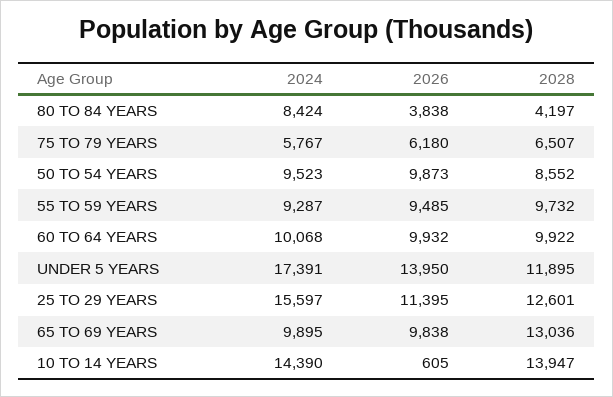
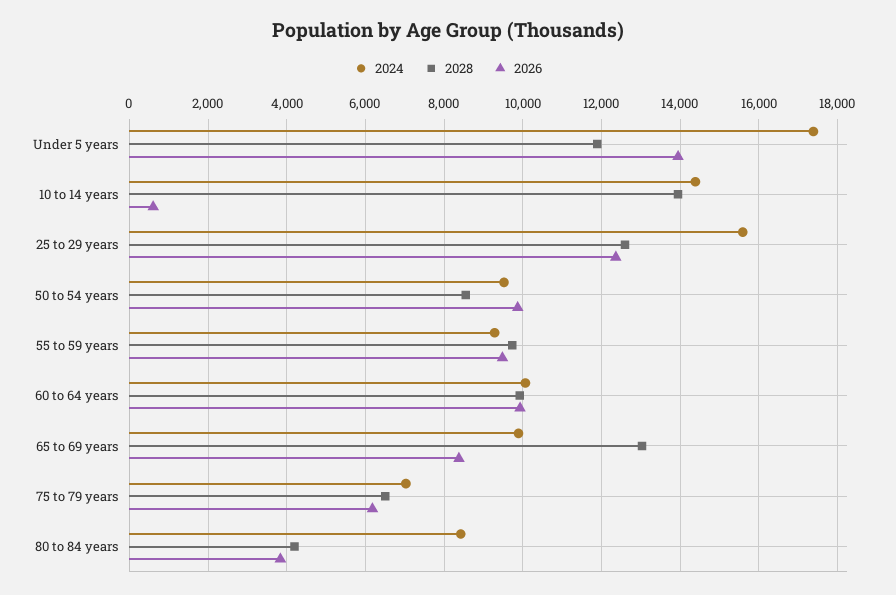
  {
    "2024": {
      "80 TO 84 YEARS": 8424,
-     "75 TO 79 YEARS": 5767,
+     "75 TO 79 YEARS": 7000,
      "50 TO 54 YEARS": 9523,
      "55 TO 59 YEARS": 9287,
      "60 TO 64 YEARS": 10068,
      "UNDER 5 YEARS": 17391,
      "25 TO 29 YEARS": 15597,
      "65 TO 69 YEARS": 9895,
      "10 TO 14 YEARS": 14390
    },
    "2026": {
      "80 TO 84 YEARS": 3838,
      "75 TO 79 YEARS": 6180,
      "50 TO 54 YEARS": 9873,
      "55 TO 59 YEARS": 9485,
      "60 TO 64 YEARS": 9932,
      "UNDER 5 YEARS": 13950,
-     "25 TO 29 YEARS": 11395,
+     "25 TO 29 YEARS": 12400,
-     "65 TO 69 YEARS": 9838,
+     "65 TO 69 YEARS": 8400,
      "10 TO 14 YEARS": 605
    },
    "2028": {
      "80 TO 84 YEARS": 4197,
      "75 TO 79 YEARS": 6507,
      "50 TO 54 YEARS": 8552,
      "55 TO 59 YEARS": 9732,
      "60 TO 64 YEARS": 9922,
      "UNDER 5 YEARS": 11895,
      "25 TO 29 YEARS": 12601,
      "65 TO 69 YEARS": 13036,
      "10 TO 14 YEARS": 13947
    }
  }

